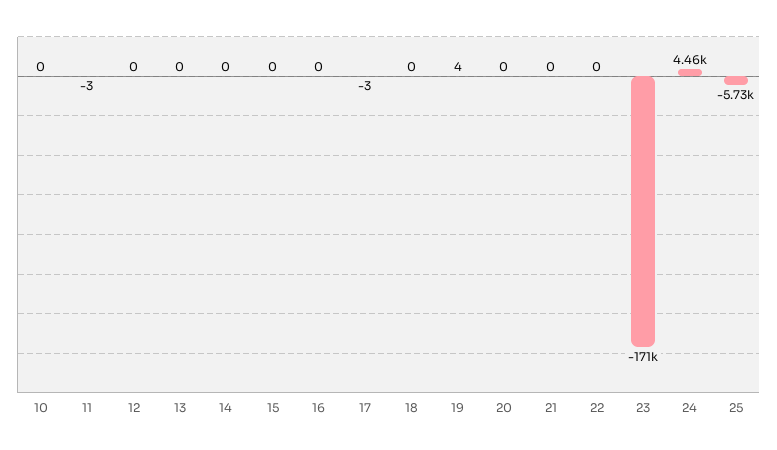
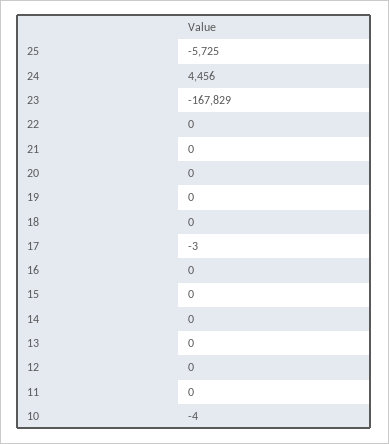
  {
-   "10": 0,
+   "10": -4,
-   "11": -3,
+   "11": 0,
    "12": 0,
    "13": 0,
    "14": 0,
    "15": 0,
    "16": 0,
    "17": -3,
    "18": 0,
-   "19": 4,
+   "19": 0,
    "20": 0,
    "21": 0,
    "22": 0,
-   "23": -171000,
+   "23": -167829,
    "24": 4456,
    "25": -5725
  }

